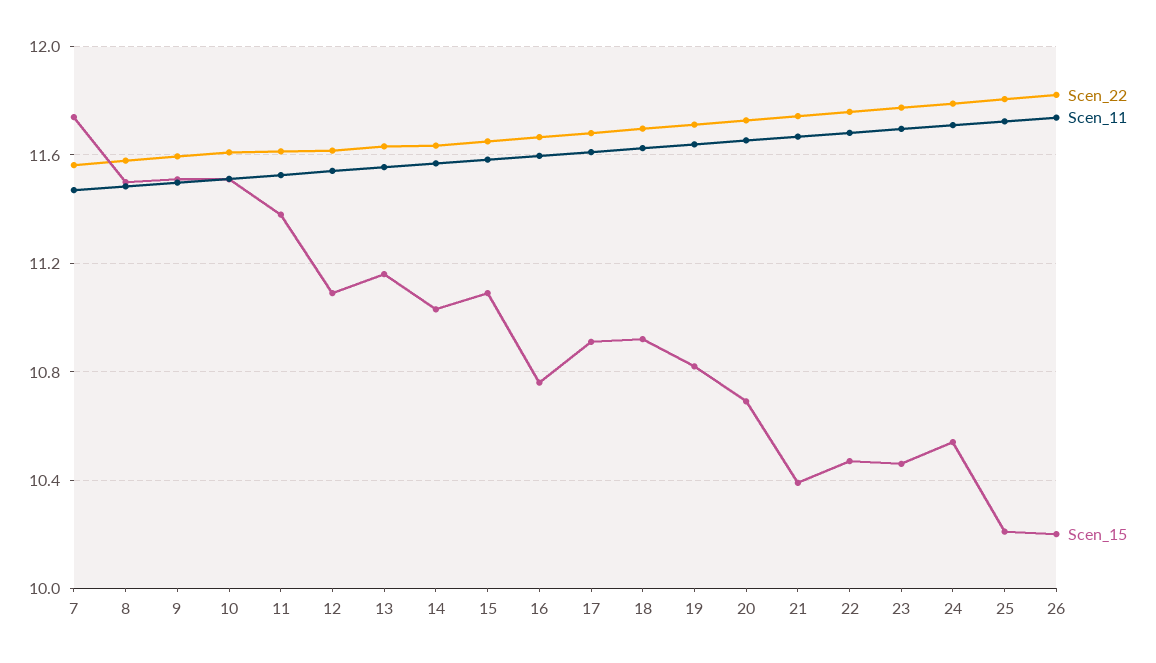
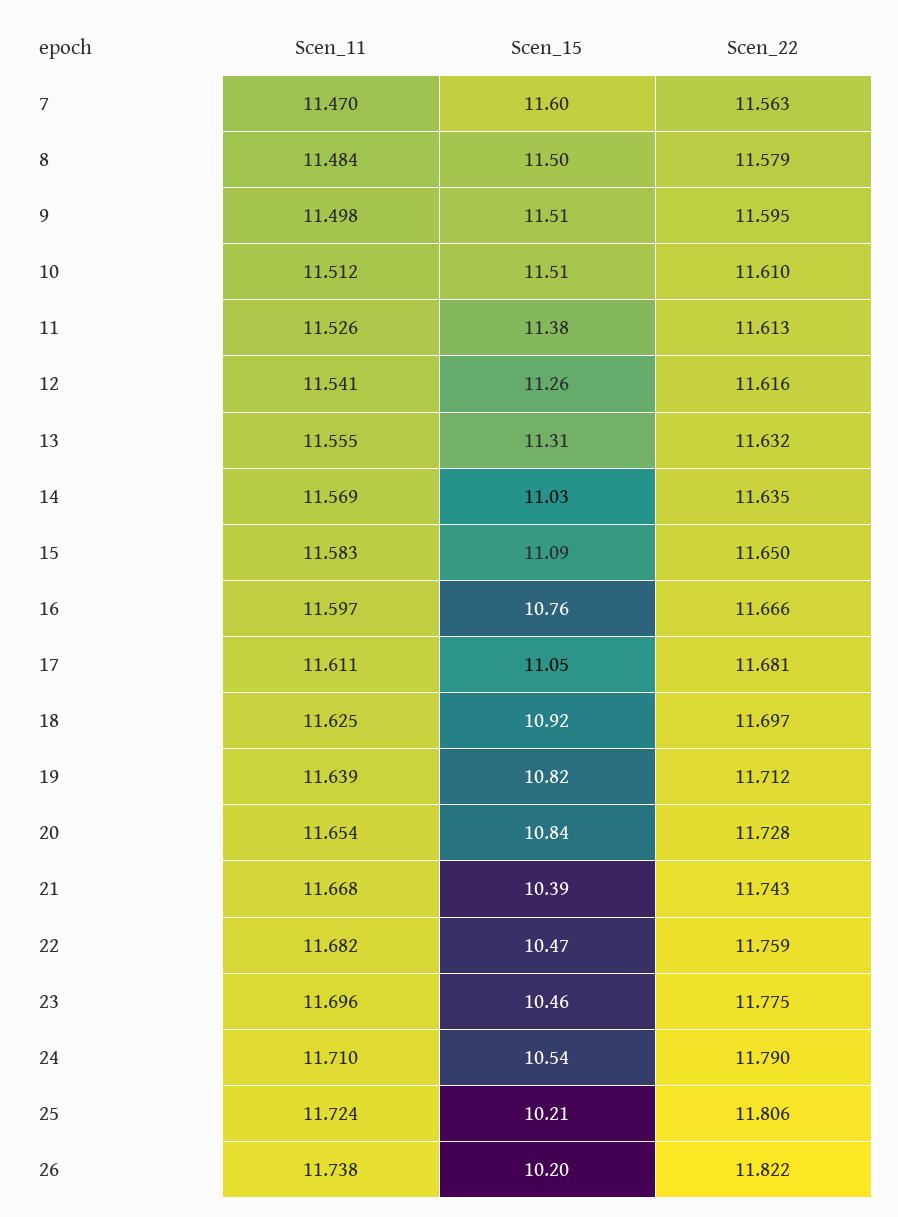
  {
    "Scen_22": {
      "7": 11.563,
      "8": 11.579,
      "9": 11.595,
      "10": 11.61,
      "11": 11.613,
      "12": 11.616,
      "13": 11.632,
      "14": 11.635,
      "15": 11.65,
      "16": 11.666,
      "17": 11.681,
      "18": 11.697,
      "19": 11.712,
      "20": 11.728,
      "21": 11.743,
      "22": 11.759,
      "23": 11.775,
      "24": 11.79,
      "25": 11.806,
      "26": 11.822
    },
    "Scen_11": {
      "7": 11.47,
      "8": 11.484,
      "9": 11.498,
      "10": 11.512,
      "11": 11.526,
      "12": 11.541,
      "13": 11.555,
      "14": 11.569,
      "15": 11.583,
      "16": 11.597,
      "17": 11.611,
      "18": 11.625,
      "19": 11.639,
      "20": 11.654,
      "21": 11.668,
      "22": 11.682,
      "23": 11.696,
      "24": 11.71,
      "25": 11.724,
      "26": 11.738
    },
    "Scen_15": {
-     "7": 11.75,
+     "7": 11.6,
      "8": 11.5,
      "9": 11.51,
      "10": 11.51,
      "11": 11.38,
-     "12": 11.1,
+     "12": 11.26,
-     "13": 11.15,
+     "13": 11.31,
      "14": 11.03,
      "15": 11.09,
      "16": 10.76,
-     "17": 10.9,
+     "17": 11.05,
      "18": 10.92,
      "19": 10.82,
-     "20": 10.7,
+     "20": 10.84,
      "21": 10.39,
      "22": 10.47,
      "23": 10.46,
      "24": 10.54,
      "25": 10.21,
      "26": 10.2
    }
  }

